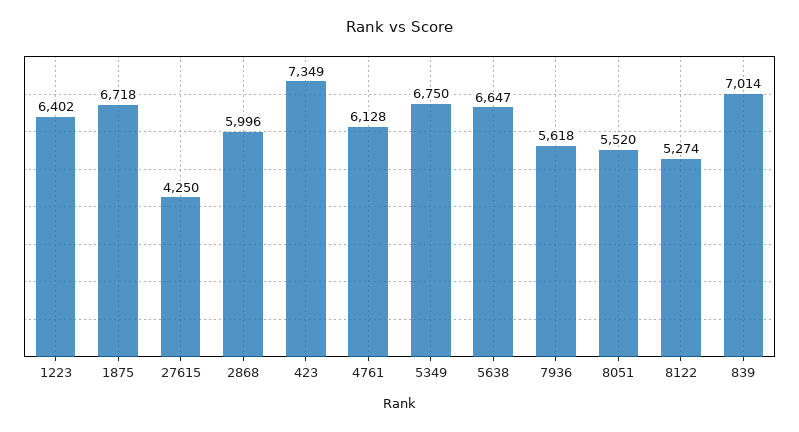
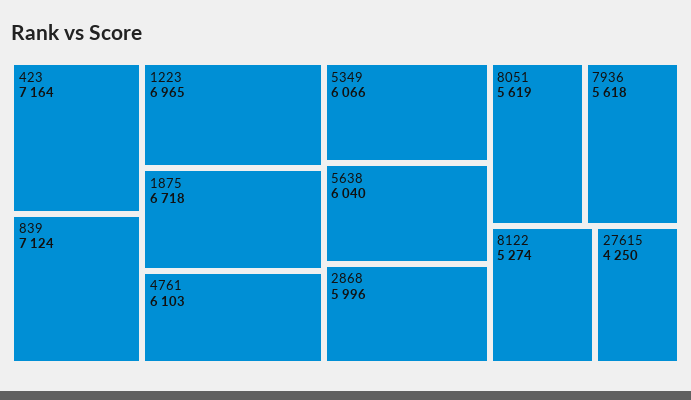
  {
-   "1223": 6402,
+   "1223": 6965,
    "1875": 6718,
    "27615": 4250,
    "2868": 5996,
-   "423": 7349,
+   "423": 7164,
-   "4761": 6128,
+   "4761": 6103,
-   "5349": 6750,
+   "5349": 6066,
-   "5638": 6647,
+   "5638": 6040,
    "7936": 5618,
-   "8051": 5520,
+   "8051": 5619,
    "8122": 5274,
-   "839": 7014
+   "839": 7124
  }

